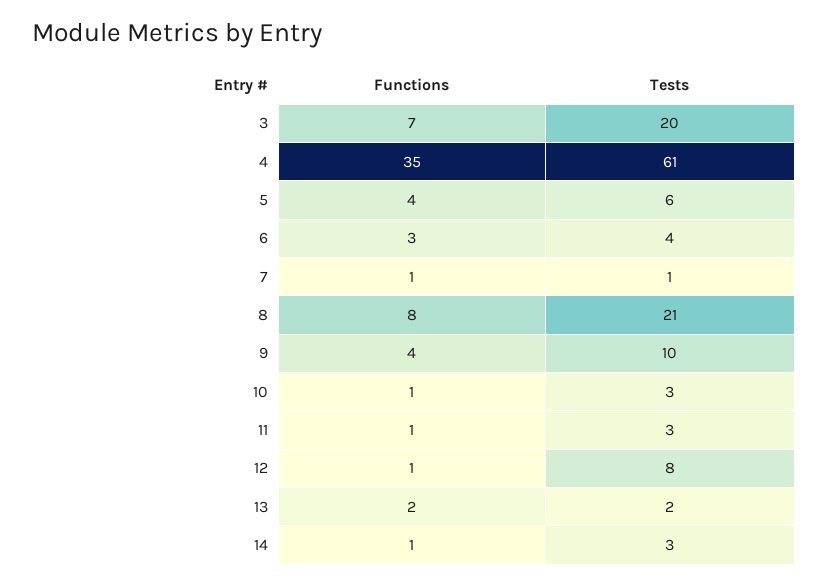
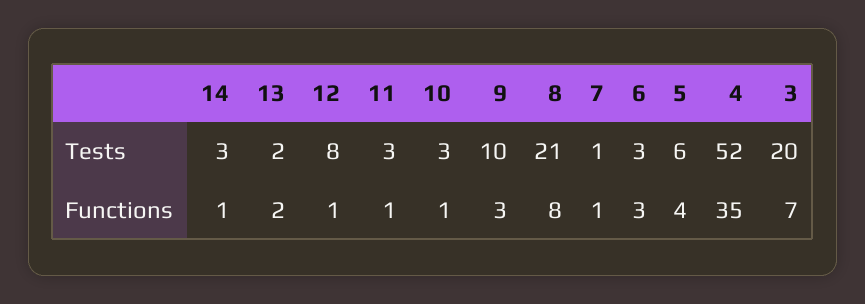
  {
    "Functions": {
      "3": 7,
      "4": 35,
      "5": 4,
      "6": 3,
      "7": 1,
      "8": 8,
-     "9": 4,
+     "9": 3,
      "10": 1,
      "11": 1,
      "12": 1,
      "13": 2,
      "14": 1
    },
    "Tests": {
      "3": 20,
-     "4": 61,
+     "4": 52,
      "5": 6,
-     "6": 4,
+     "6": 3,
      "7": 1,
      "8": 21,
      "9": 10,
      "10": 3,
      "11": 3,
      "12": 8,
      "13": 2,
      "14": 3
    }
  }

